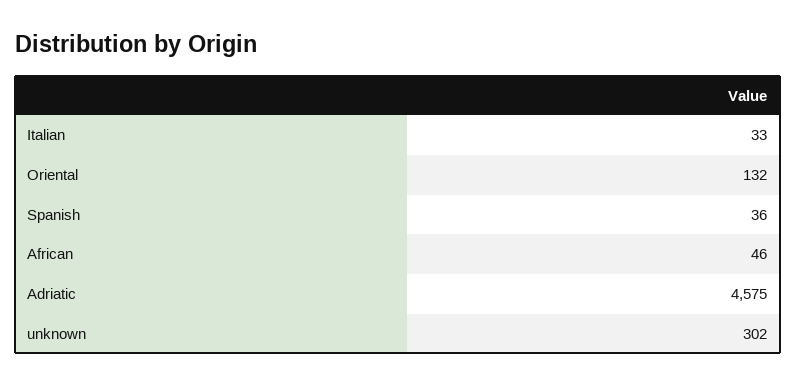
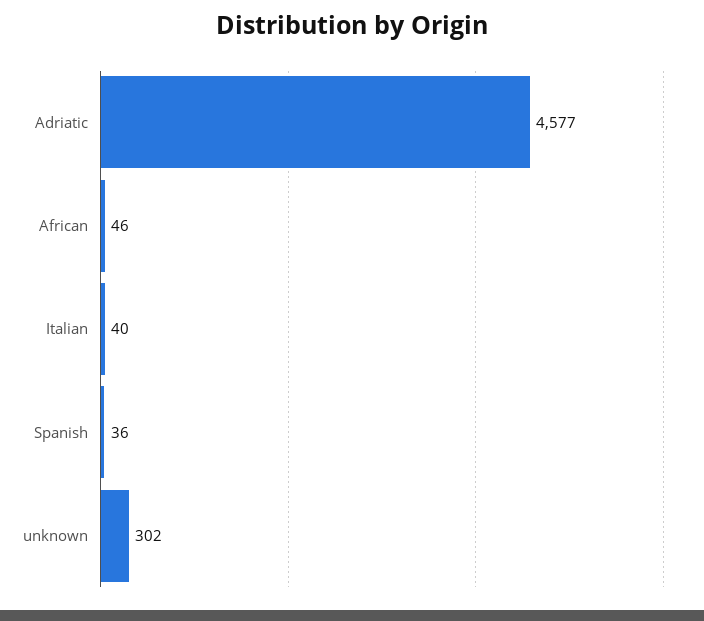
  {
-   "Italian": 33,
+   "Italian": 40,
-   "Oriental": 132,
    "Spanish": 36,
    "African": 46,
-   "Adriatic": 4575,
+   "Adriatic": 4577,
    "unknown": 302
  }

